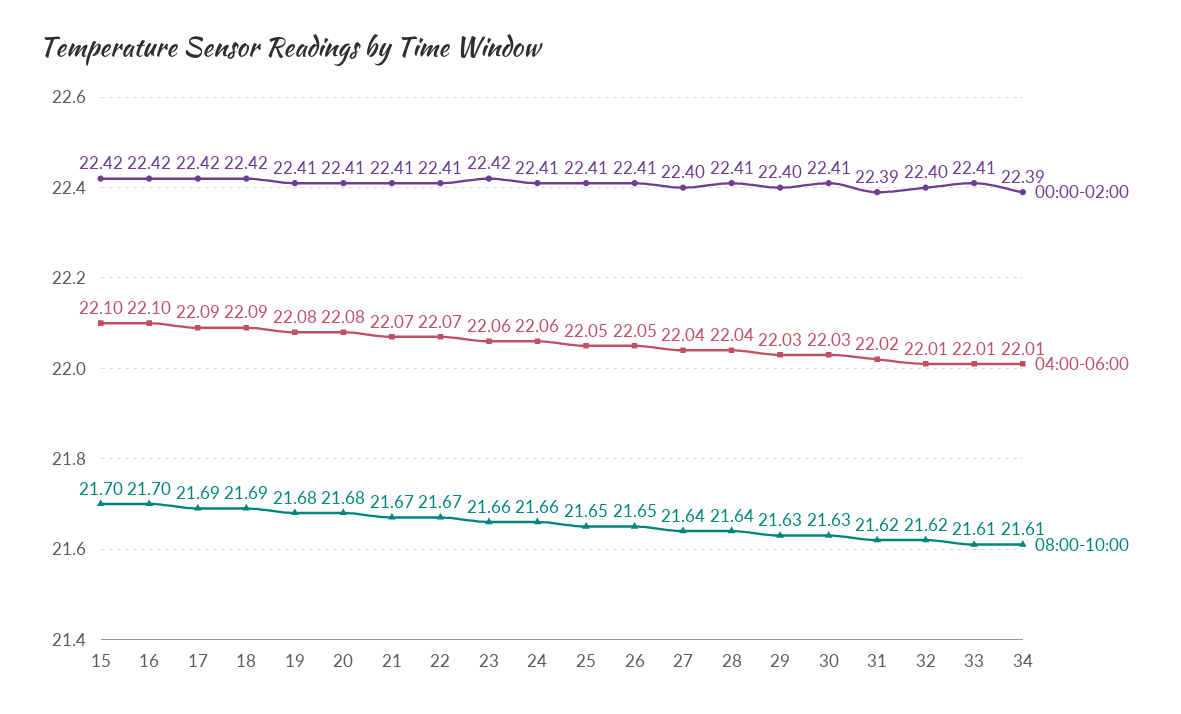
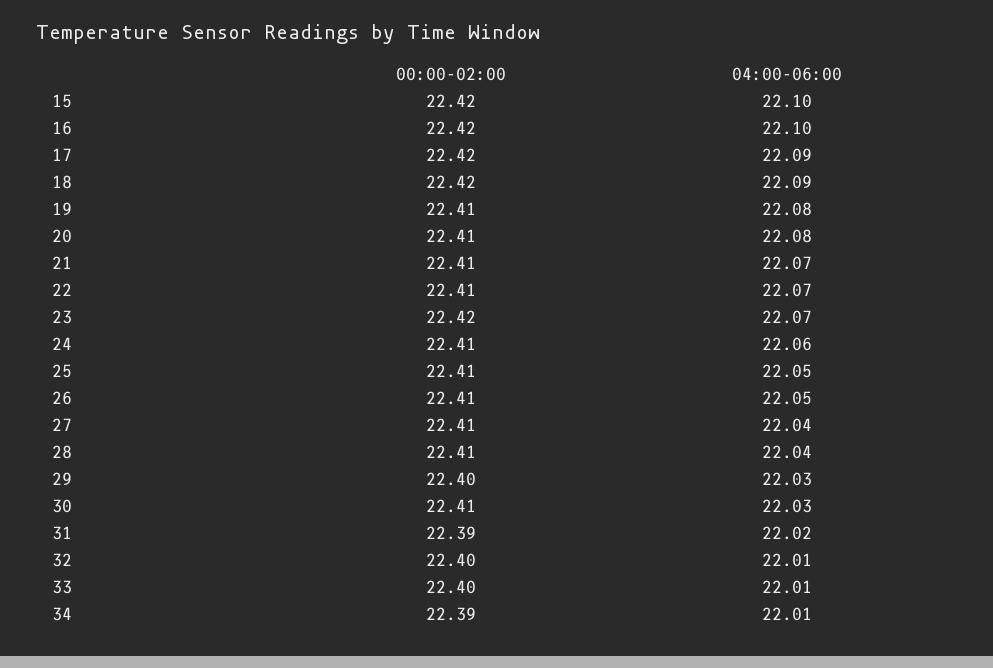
  {
    "00:00-02:00": {
      "15": 22.42,
      "16": 22.42,
      "17": 22.42,
      "18": 22.42,
      "19": 22.41,
      "20": 22.41,
      "21": 22.41,
      "22": 22.41,
      "23": 22.42,
      "24": 22.41,
      "25": 22.41,
      "26": 22.41,
-     "27": 22.4,
+     "27": 22.41,
      "28": 22.41,
      "29": 22.4,
      "30": 22.41,
      "31": 22.39,
      "32": 22.4,
-     "33": 22.41,
+     "33": 22.4,
      "34": 22.39
    },
    "04:00-06:00": {
      "15": 22.1,
      "16": 22.1,
      "17": 22.09,
      "18": 22.09,
      "19": 22.08,
      "20": 22.08,
      "21": 22.07,
      "22": 22.07,
-     "23": 22.06,
+     "23": 22.07,
      "24": 22.06,
      "25": 22.05,
      "26": 22.05,
      "27": 22.04,
      "28": 22.04,
      "29": 22.03,
      "30": 22.03,
      "31": 22.02,
      "32": 22.01,
      "33": 22.01,
      "34": 22.01
-   },
+   }
-   "08:00-10:00": {
-     "15": 21.7,
-     "16": 21.7,
-     "17": 21.69,
-     "18": 21.69,
-     "19": 21.68,
-     "20": 21.68,
-     "21": 21.67,
-     "22": 21.67,
-     "23": 21.66,
-     "24": 21.66,
-     "25": 21.65,
-     "26": 21.65,
-     "27": 21.64,
-     "28": 21.64,
-     "29": 21.63,
-     "30": 21.63,
-     "31": 21.62,
-     "32": 21.62,
-     "33": 21.61,
-     "34": 21.61
-   }
  }

